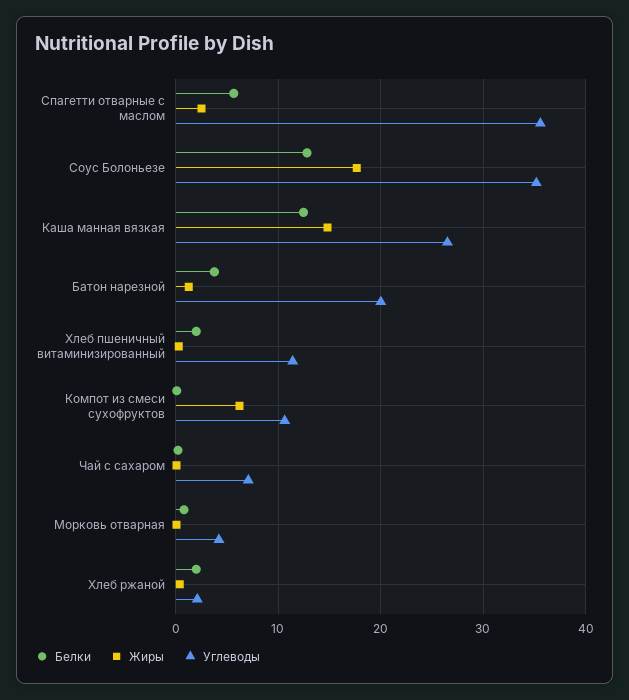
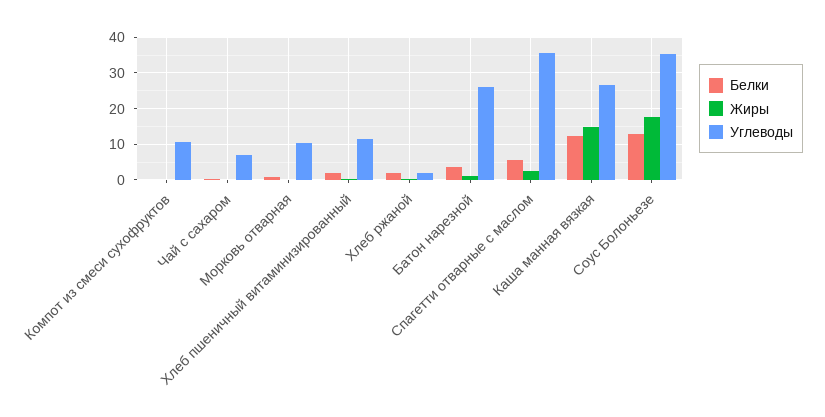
  {
    "Белки": {
      "Спагетти отварные с маслом": 6,
      "Соус Болоньезе": 13,
      "Каша манная вязкая": 12,
      "Батон нарезной": 4,
      "Хлеб пшеничный витаминизированный": 2,
      "Компот из смеси сухофруктов": 0,
      "Чай с сахаром": 0,
      "Морковь отварная": 1,
      "Хлеб ржаной": 2
    },
    "Жиры": {
      "Спагетти отварные с маслом": 3,
      "Соус Болоньезе": 18,
      "Каша манная вязкая": 15,
      "Батон нарезной": 1,
      "Хлеб пшеничный витаминизированный": 0,
-     "Компот из смеси сухофруктов": 6,
+     "Компот из смеси сухофруктов": 0,
      "Чай с сахаром": 0,
      "Морковь отварная": 0,
      "Хлеб ржаной": 0
    },
    "Углеводы": {
      "Спагетти отварные с маслом": 36,
      "Соус Болоньезе": 35,
      "Каша манная вязкая": 27,
-     "Батон нарезной": 20,
+     "Батон нарезной": 26,
      "Хлеб пшеничный витаминизированный": 11,
      "Компот из смеси сухофруктов": 11,
      "Чай с сахаром": 7,
-     "Морковь отварная": 4,
+     "Морковь отварная": 10,
      "Хлеб ржаной": 2
    }
  }

